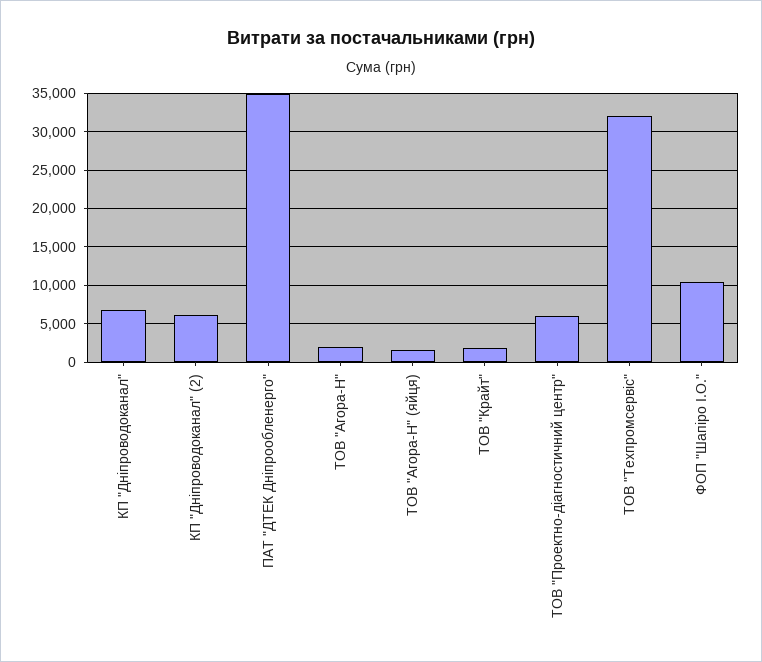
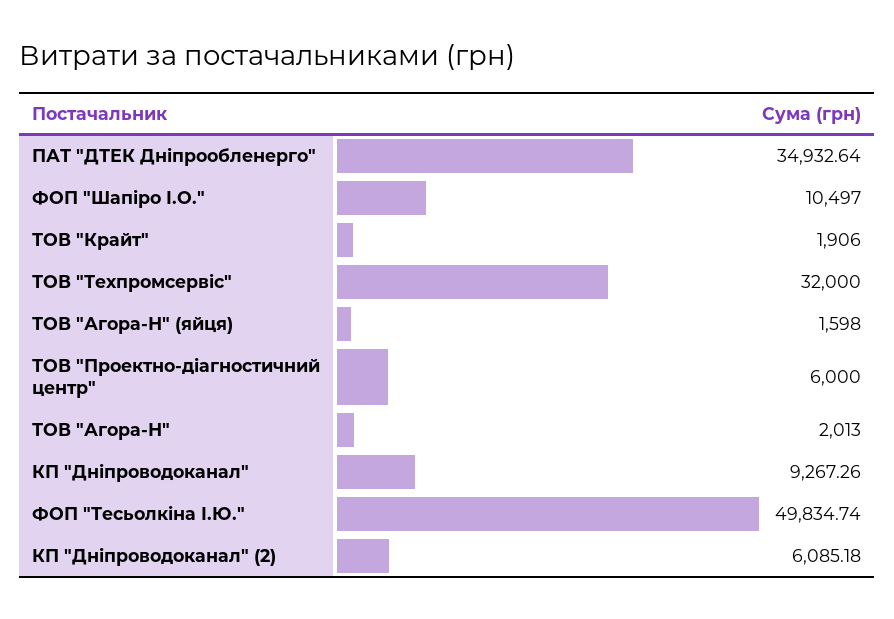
  {
-   "КП \"Дніпроводоканал\"": 7000,
+   "КП \"Дніпроводоканал\"": 9267.26,
    "КП \"Дніпроводоканал\" (2)": 6085.18,
    "ПАТ \"ДТЕК Дніпрообленерго\"": 34932.64,
    "ТОВ \"Агора-Н\"": 2013,
    "ТОВ \"Агора-Н\" (яйця)": 1598,
    "ТОВ \"Крайт\"": 1906,
    "ТОВ \"Проектно-діагностичний центр\"": 6000,
    "ТОВ \"Техпромсервіс\"": 32000,
-   "ФОП \"Шапіро І.О.\"": 10497
+   "ФОП \"Шапіро І.О.\"": 10497,
+   "ФОП \"Тесьолкіна І.Ю.\"": 49834.74
  }

